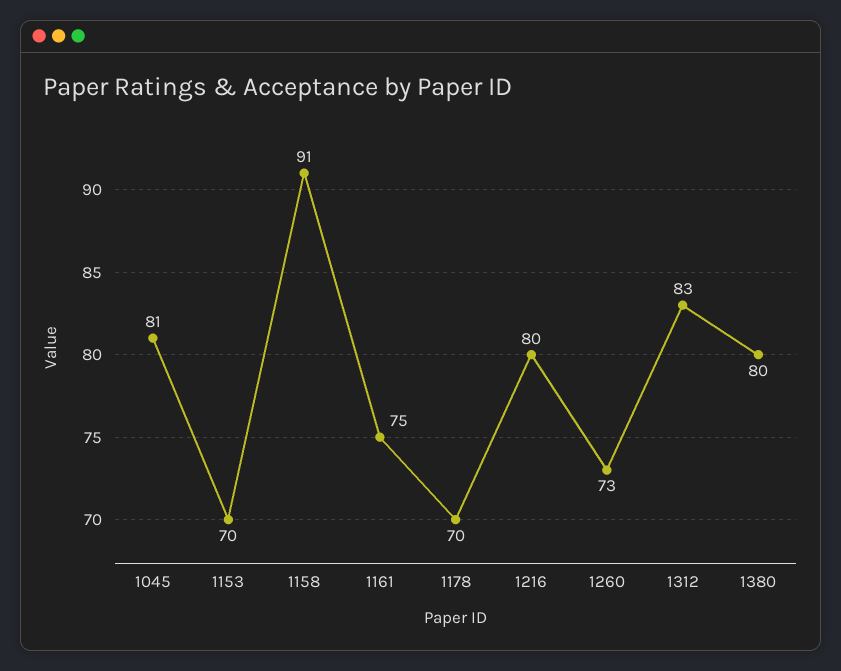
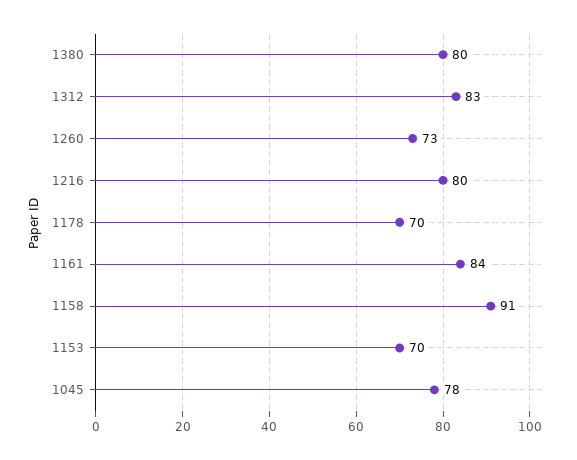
  {
-   "1045": 81,
+   "1045": 78,
    "1153": 70,
    "1158": 91,
-   "1161": 75,
+   "1161": 84,
    "1178": 70,
    "1216": 80,
    "1260": 73,
    "1312": 83,
    "1380": 80
  }

